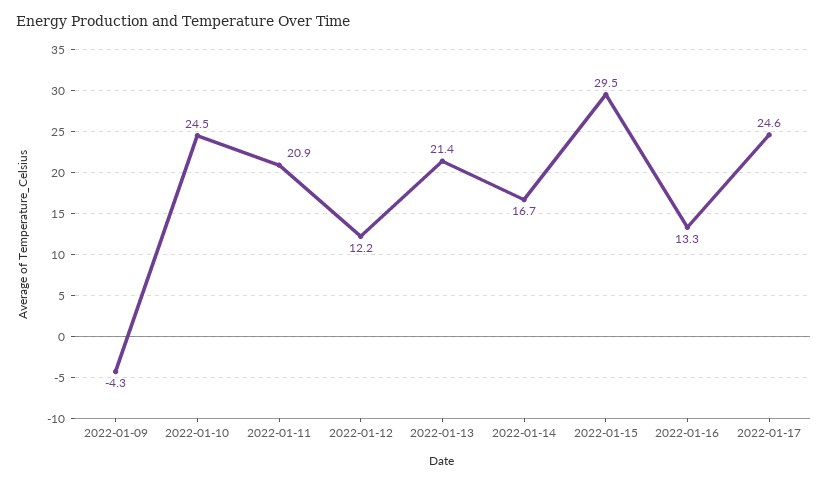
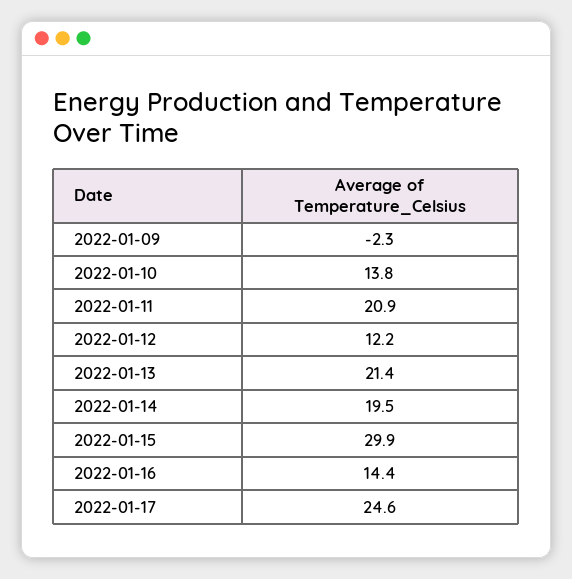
  {
-   "2022-01-09": -4.3,
+   "2022-01-09": -2.3,
-   "2022-01-10": 24.5,
+   "2022-01-10": 13.8,
    "2022-01-11": 20.9,
    "2022-01-12": 12.2,
    "2022-01-13": 21.4,
-   "2022-01-14": 16.7,
+   "2022-01-14": 19.5,
-   "2022-01-15": 29.5,
+   "2022-01-15": 29.9,
-   "2022-01-16": 13.3,
+   "2022-01-16": 14.4,
    "2022-01-17": 24.6
  }

